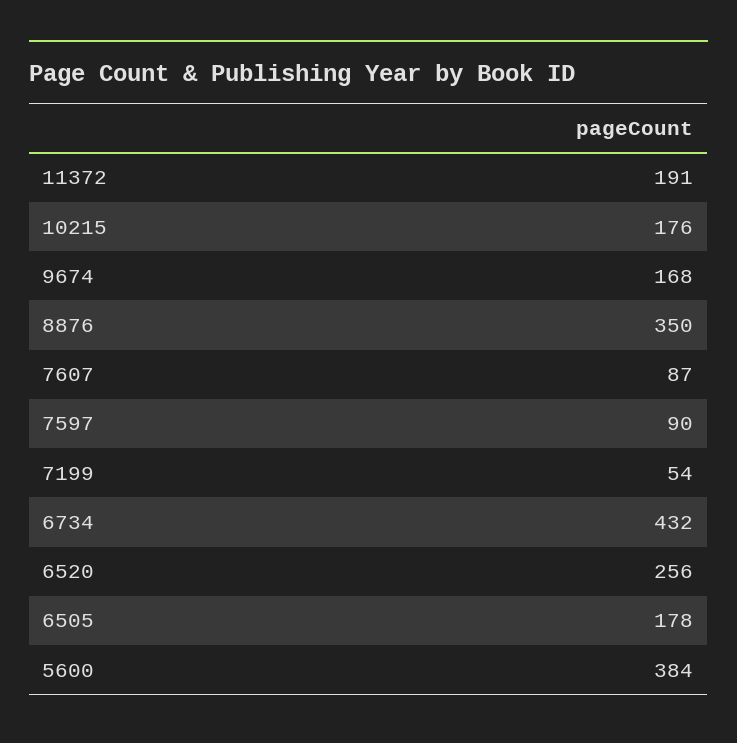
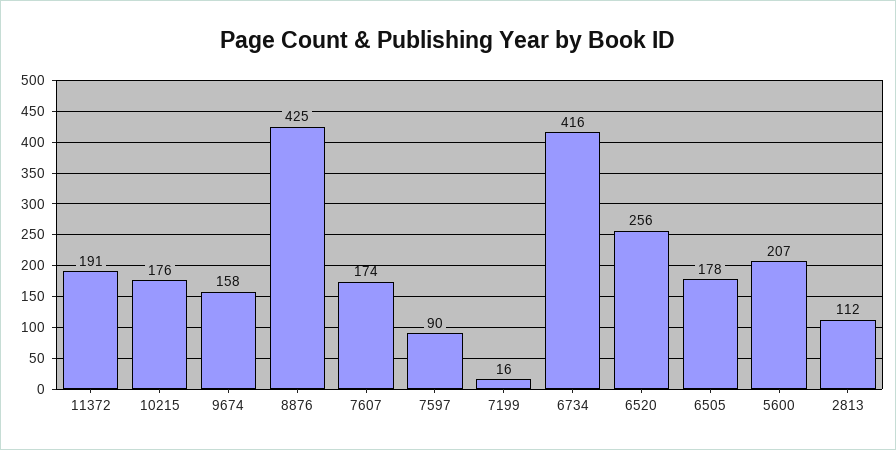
  {
    "11372": 191,
    "10215": 176,
-   "9674": 168,
+   "9674": 158,
-   "8876": 350,
+   "8876": 425,
-   "7607": 87,
+   "7607": 174,
    "7597": 90,
-   "7199": 54,
+   "7199": 16,
-   "6734": 432,
+   "6734": 416,
    "6520": 256,
    "6505": 178,
-   "5600": 384
+   "5600": 207,
+   "2813": 112
  }

